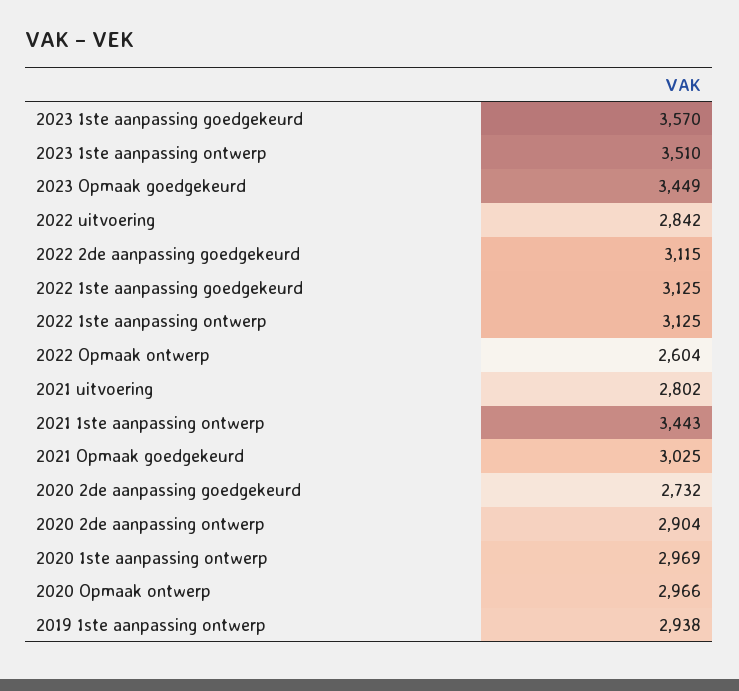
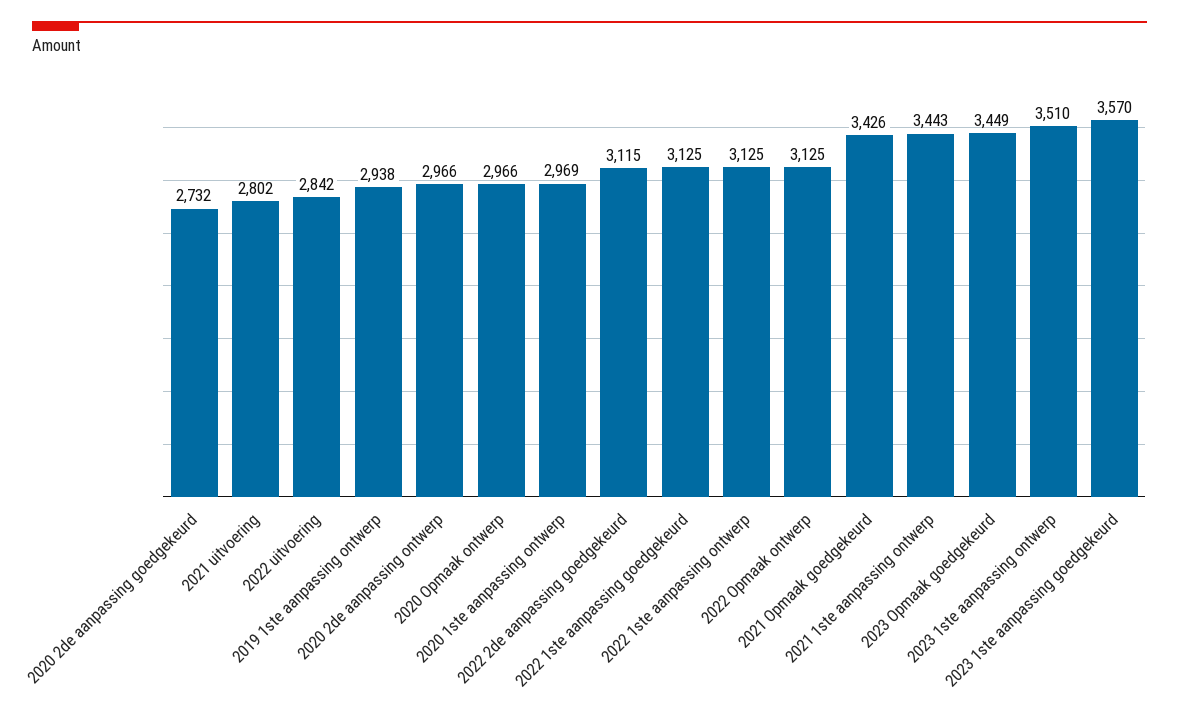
  {
    "2023 1ste aanpassing goedgekeurd": 3570,
    "2023 1ste aanpassing ontwerp": 3510,
    "2023 Opmaak goedgekeurd": 3449,
    "2022 uitvoering": 2842,
    "2022 2de aanpassing goedgekeurd": 3115,
    "2022 1ste aanpassing goedgekeurd": 3125,
    "2022 1ste aanpassing ontwerp": 3125,
-   "2022 Opmaak ontwerp": 2604,
+   "2022 Opmaak ontwerp": 3125,
    "2021 uitvoering": 2802,
    "2021 1ste aanpassing ontwerp": 3443,
-   "2021 Opmaak goedgekeurd": 3025,
+   "2021 Opmaak goedgekeurd": 3426,
    "2020 2de aanpassing goedgekeurd": 2732,
-   "2020 2de aanpassing ontwerp": 2904,
+   "2020 2de aanpassing ontwerp": 2966,
    "2020 1ste aanpassing ontwerp": 2969,
    "2020 Opmaak ontwerp": 2966,
    "2019 1ste aanpassing ontwerp": 2938
  }

